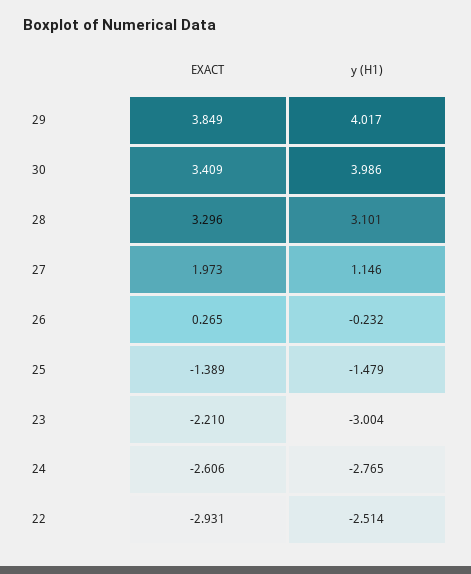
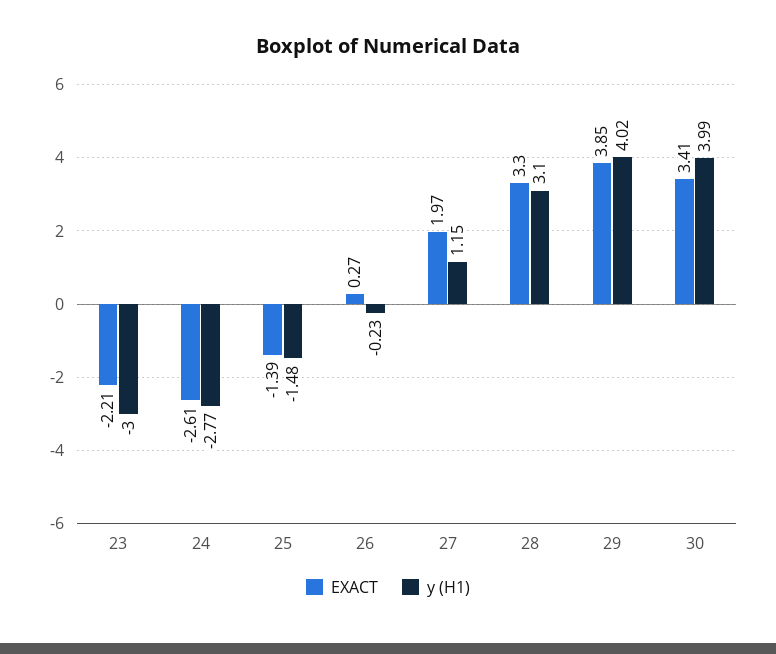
  {
    "EXACT": {
      "29": 3.849,
      "30": 3.409,
      "28": 3.296,
      "27": 1.973,
      "26": 0.265,
      "25": -1.389,
      "23": -2.21,
-     "24": -2.606,
+     "24": -2.606
-     "22": -2.931
    },
    "y (H1)": {
      "29": 4.017,
      "30": 3.986,
      "28": 3.101,
      "27": 1.146,
      "26": -0.232,
      "25": -1.479,
      "23": -3.004,
-     "24": -2.765,
+     "24": -2.765
-     "22": -2.514
    }
  }

